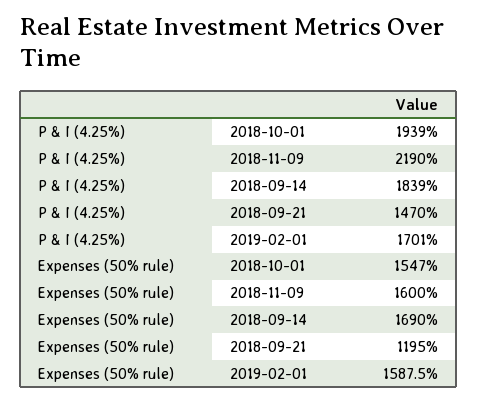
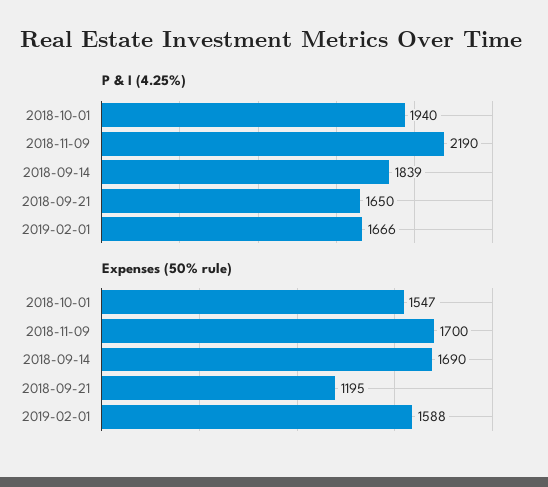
  {
    "P & I (4.25%)": {
-     "2018-10-01": 1939,
+     "2018-10-01": 1940,
      "2018-11-09": 2190,
      "2018-09-14": 1839,
-     "2018-09-21": 1470,
+     "2018-09-21": 1650,
-     "2019-02-01": 1701
+     "2019-02-01": 1666
    },
    "Expenses (50% rule)": {
      "2018-10-01": 1547,
-     "2018-11-09": 1600,
+     "2018-11-09": 1700,
      "2018-09-14": 1690,
      "2018-09-21": 1195,
      "2019-02-01": 1587.5
    }
  }

